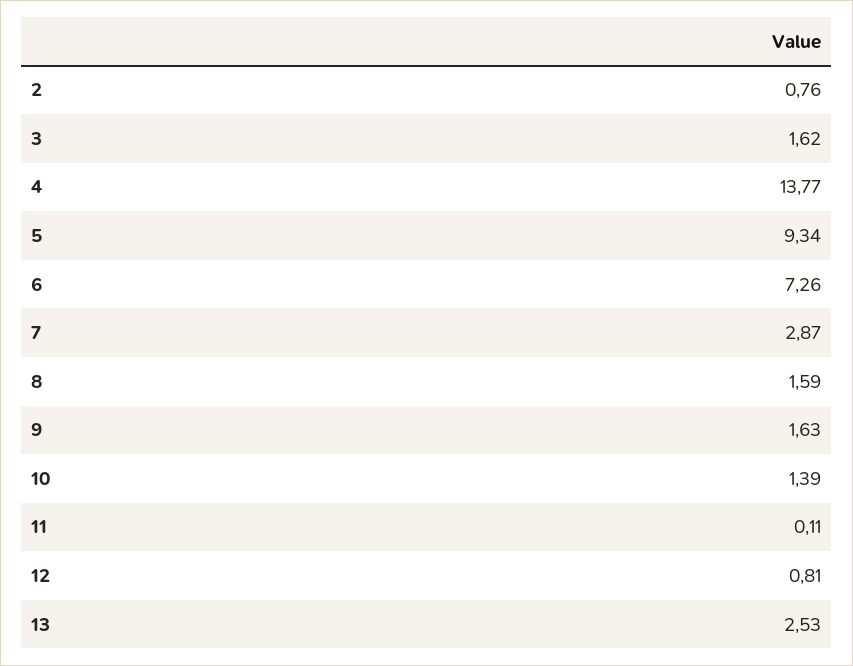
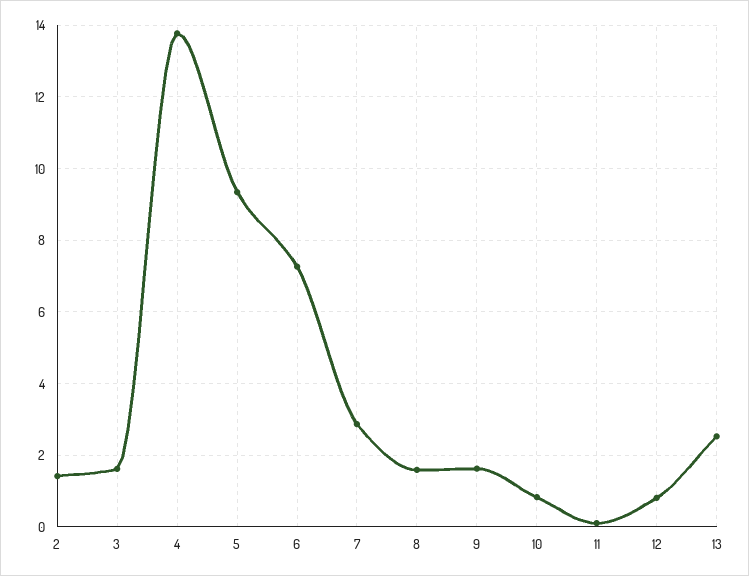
  {
-   "2": 0.76,
+   "2": 1.4,
    "3": 1.62,
    "4": 13.77,
    "5": 9.34,
    "6": 7.26,
    "7": 2.87,
    "8": 1.59,
    "9": 1.63,
-   "10": 1.39,
+   "10": 0.8,
    "11": 0.11,
    "12": 0.81,
    "13": 2.53
  }

